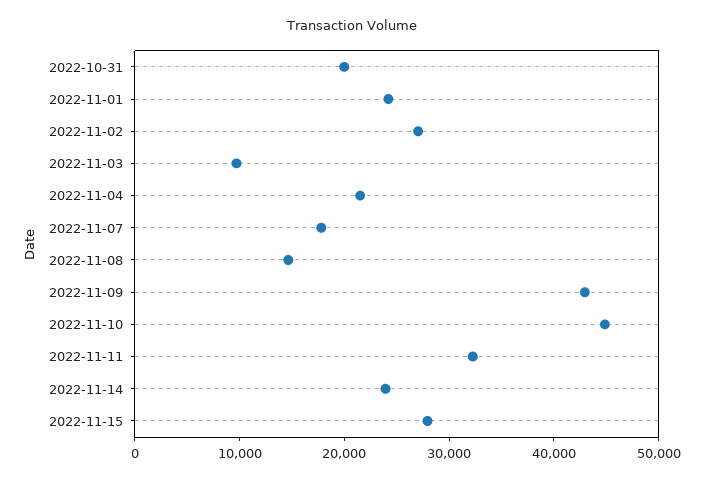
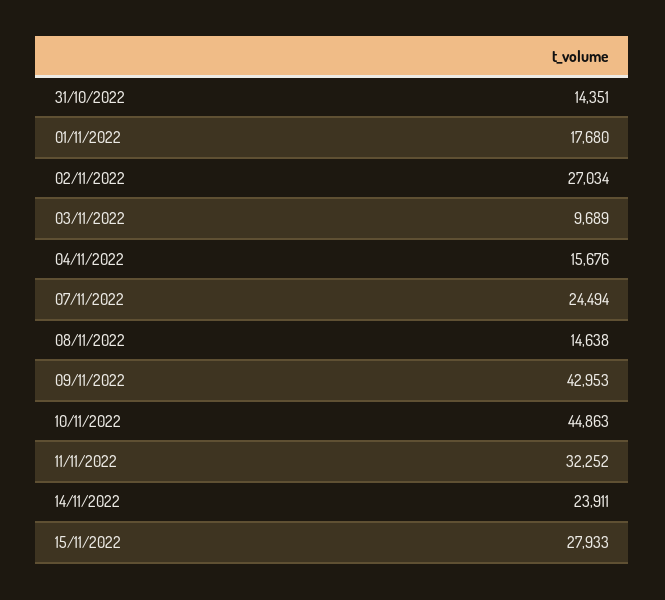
  {
-   "2022-10-31": 20000,
+   "2022-10-31": 14351,
-   "2022-11-01": 24000,
+   "2022-11-01": 17680,
    "2022-11-02": 27034,
    "2022-11-03": 9689,
-   "2022-11-04": 22000,
+   "2022-11-04": 15676,
-   "2022-11-07": 18000,
+   "2022-11-07": 24494,
    "2022-11-08": 14638,
    "2022-11-09": 42953,
    "2022-11-10": 44863,
    "2022-11-11": 32252,
    "2022-11-14": 23911,
    "2022-11-15": 27933
  }

